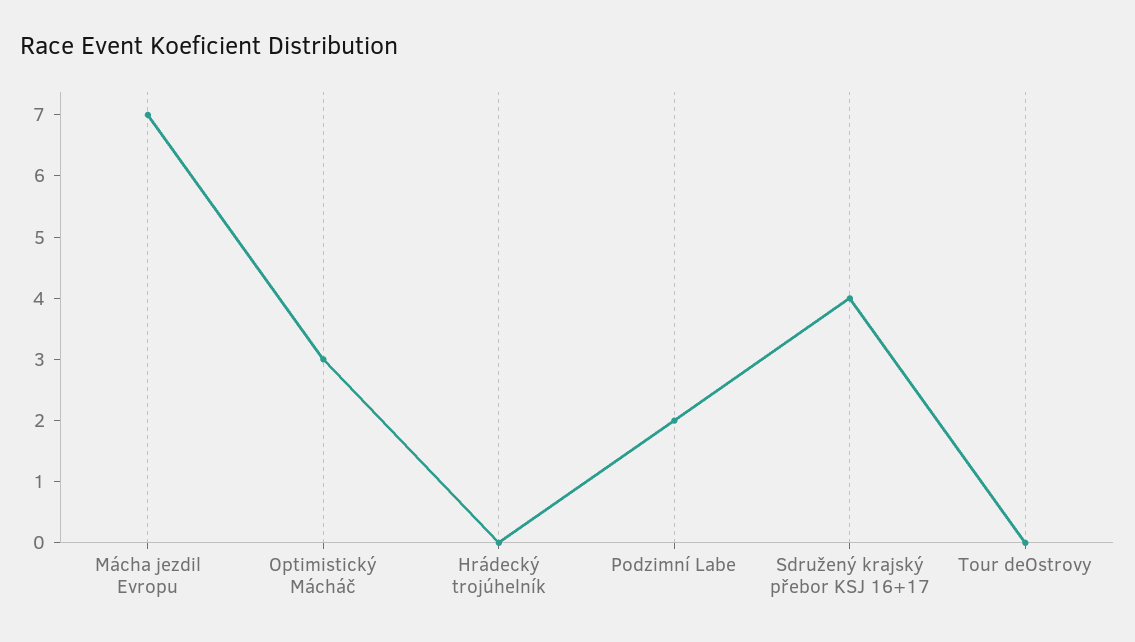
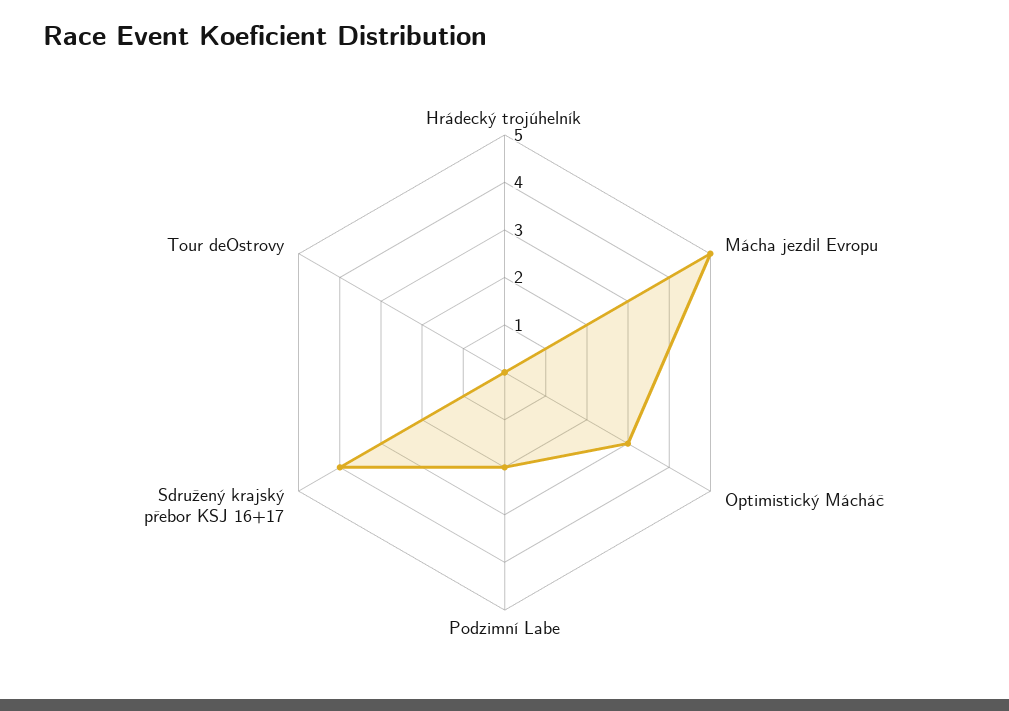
  {
-   "Mácha jezdil Evropu": 7,
+   "Mácha jezdil Evropu": 5,
    "Optimistický Mácháč": 3,
    "Hrádecký trojúhelník": 0,
    "Podzimní Labe": 2,
    "Sdružený krajský přebor KSJ 16+17": 4,
    "Tour deOstrovy": 0
  }

